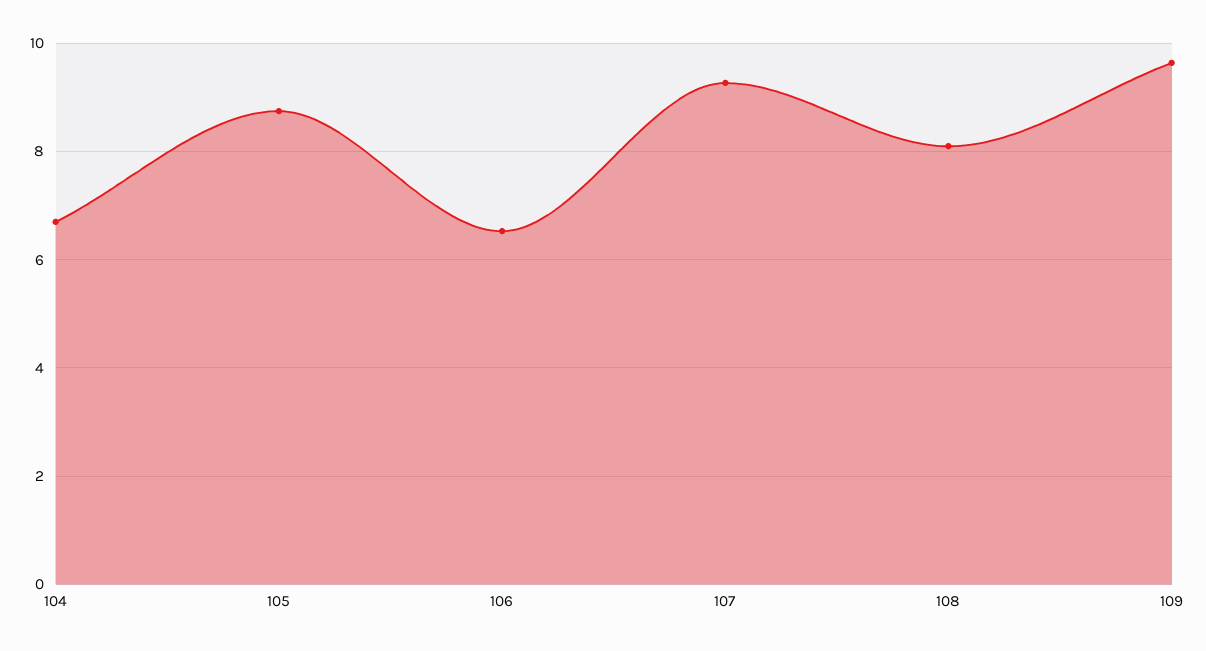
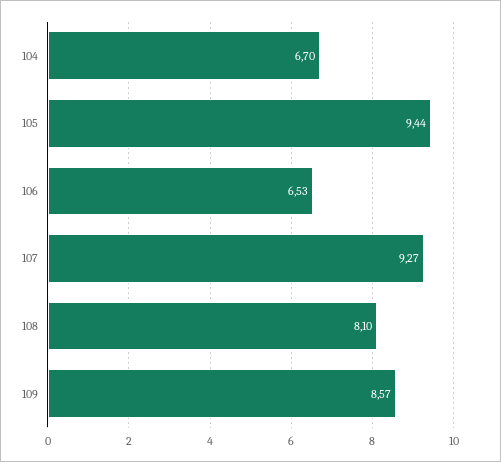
  {
    "104": 6.7,
-   "105": 8.8,
+   "105": 9.44,
    "106": 6.53,
    "107": 9.27,
    "108": 8.1,
-   "109": 9.6
+   "109": 8.57
  }

